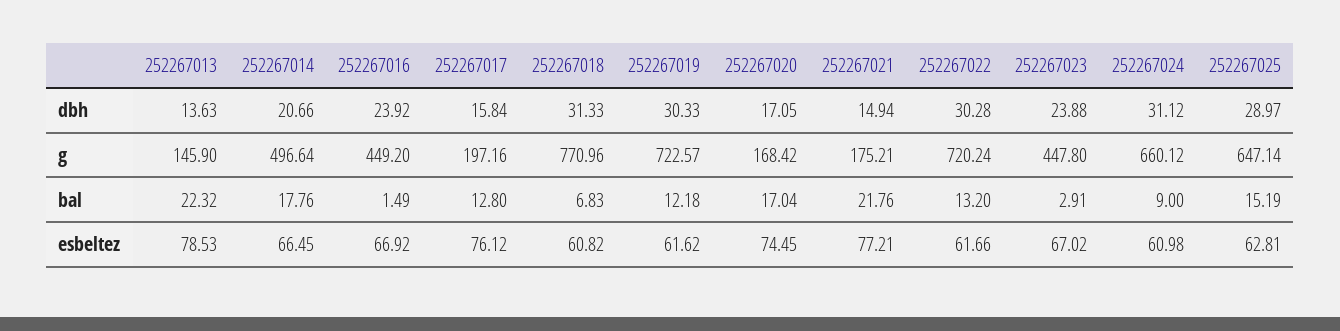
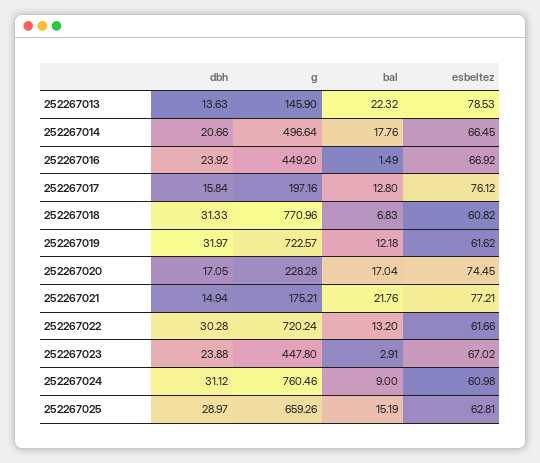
  {
    "252267013": {
      "dbh": 13.63,
      "g": 145.9,
      "bal": 22.32,
      "esbeltez": 78.53
    },
    "252267014": {
      "dbh": 20.66,
      "g": 496.64,
      "bal": 17.76,
      "esbeltez": 66.45
    },
    "252267016": {
      "dbh": 23.92,
      "g": 449.2,
      "bal": 1.49,
      "esbeltez": 66.92
    },
    "252267017": {
      "dbh": 15.84,
      "g": 197.16,
      "bal": 12.8,
      "esbeltez": 76.12
    },
    "252267018": {
      "dbh": 31.33,
      "g": 770.96,
      "bal": 6.83,
      "esbeltez": 60.82
    },
    "252267019": {
-     "dbh": 30.33,
+     "dbh": 31.97,
      "g": 722.57,
      "bal": 12.18,
      "esbeltez": 61.62
    },
    "252267020": {
      "dbh": 17.05,
-     "g": 168.42,
+     "g": 228.28,
      "bal": 17.04,
      "esbeltez": 74.45
    },
    "252267021": {
      "dbh": 14.94,
      "g": 175.21,
      "bal": 21.76,
      "esbeltez": 77.21
    },
    "252267022": {
      "dbh": 30.28,
      "g": 720.24,
      "bal": 13.2,
      "esbeltez": 61.66
    },
    "252267023": {
      "dbh": 23.88,
      "g": 447.8,
      "bal": 2.91,
      "esbeltez": 67.02
    },
    "252267024": {
      "dbh": 31.12,
-     "g": 660.12,
+     "g": 760.46,
      "bal": 9,
      "esbeltez": 60.98
    },
    "252267025": {
      "dbh": 28.97,
-     "g": 647.14,
+     "g": 659.26,
      "bal": 15.19,
      "esbeltez": 62.81
    }
  }

